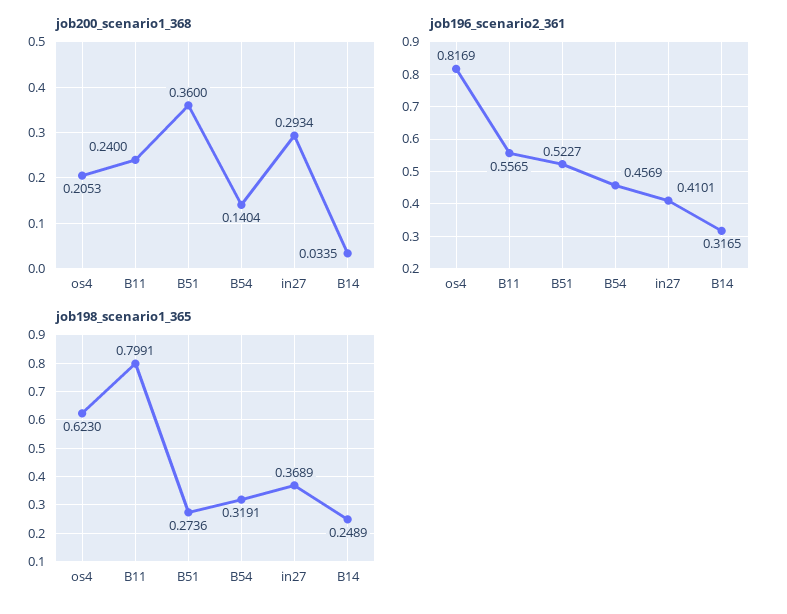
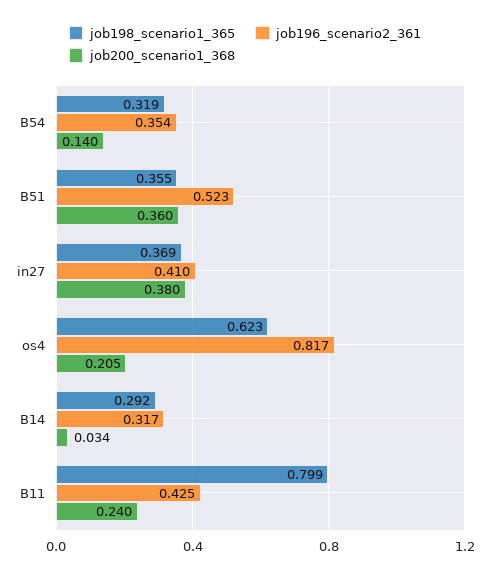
  {
    "job200_scenario1_368": {
      "os4": 0.2053,
      "B11": 0.24,
      "B51": 0.36,
      "B54": 0.1404,
-     "in27": 0.2934,
+     "in27": 0.38,
      "B14": 0.0335
    },
    "job196_scenario2_361": {
      "os4": 0.8169,
-     "B11": 0.5565,
+     "B11": 0.425,
      "B51": 0.5227,
-     "B54": 0.4569,
+     "B54": 0.354,
      "in27": 0.4101,
      "B14": 0.3165
    },
    "job198_scenario1_365": {
      "os4": 0.623,
      "B11": 0.7991,
-     "B51": 0.2736,
+     "B51": 0.355,
      "B54": 0.3191,
      "in27": 0.3689,
-     "B14": 0.2489
+     "B14": 0.292
    }
  }

